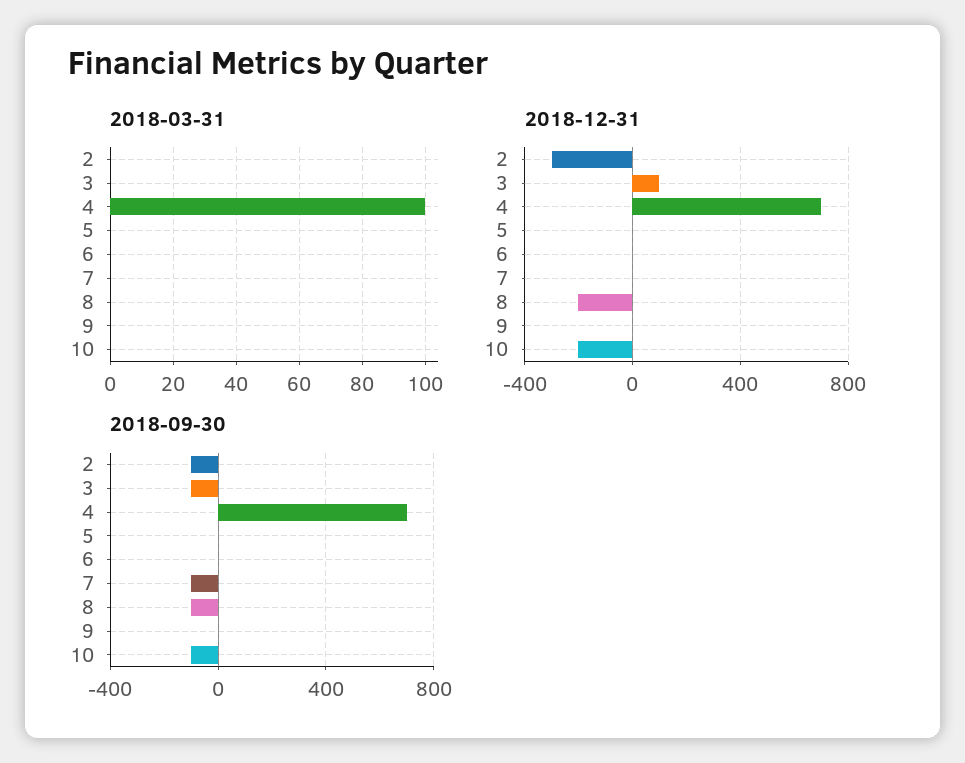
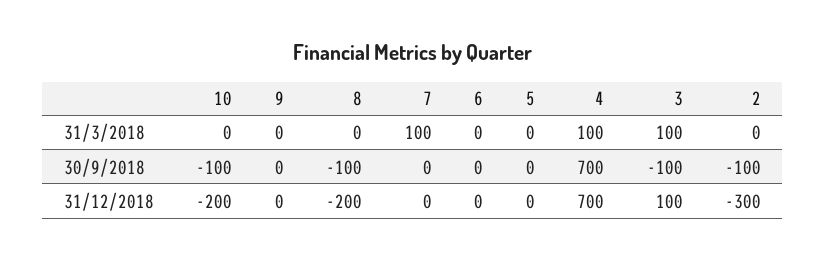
  {
    "2018-03-31": {
      "2": 0,
-     "3": 0,
+     "3": 100,
      "4": 100,
      "5": 0,
      "6": 0,
-     "7": 0,
+     "7": 100,
      "8": 0,
      "9": 0,
      "10": 0
    },
    "2018-12-31": {
      "2": -300,
      "3": 100,
      "4": 700,
      "5": 0,
      "6": 0,
      "7": 0,
      "8": -200,
      "9": 0,
      "10": -200
    },
    "2018-09-30": {
      "2": -100,
      "3": -100,
      "4": 700,
      "5": 0,
      "6": 0,
-     "7": -100,
+     "7": 0,
      "8": -100,
      "9": 0,
      "10": -100
    }
  }

